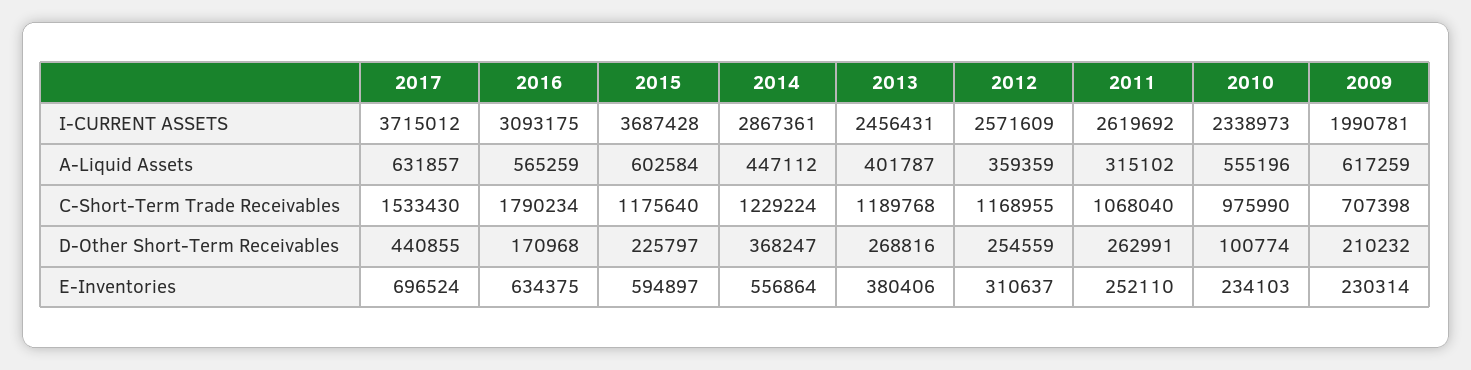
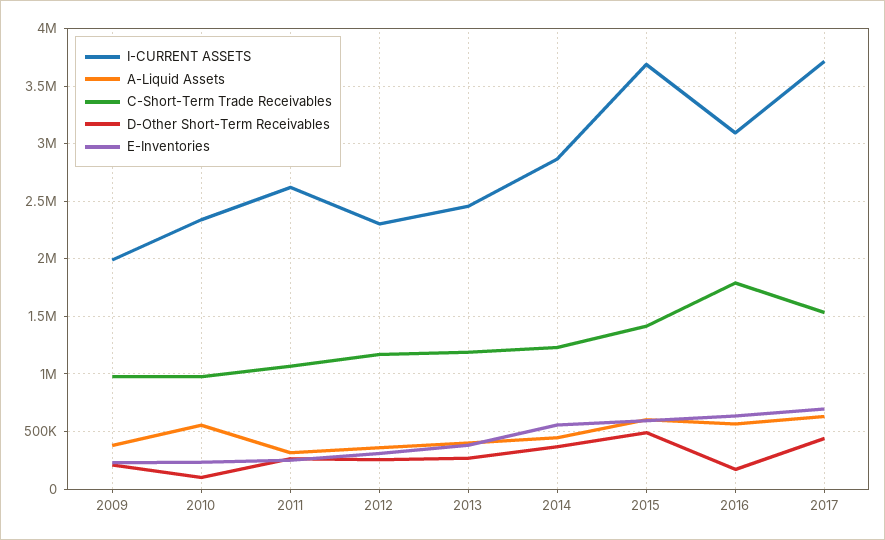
  {
    "I-CURRENT ASSETS": {
      "2017": 3715012,
      "2016": 3093175,
      "2015": 3687428,
      "2014": 2867361,
      "2013": 2456431,
-     "2012": 2571609,
+     "2012": 2300000,
      "2011": 2619692,
      "2010": 2338973,
      "2009": 1990781
    },
    "A-Liquid Assets": {
      "2017": 631857,
      "2016": 565259,
      "2015": 602584,
      "2014": 447112,
      "2013": 401787,
      "2012": 359359,
      "2011": 315102,
      "2010": 555196,
-     "2009": 617259
+     "2009": 400000
    },
    "C-Short-Term Trade Receivables": {
      "2017": 1533430,
      "2016": 1790234,
-     "2015": 1175640,
+     "2015": 1400000,
      "2014": 1229224,
      "2013": 1189768,
      "2012": 1168955,
      "2011": 1068040,
      "2010": 975990,
-     "2009": 707398
+     "2009": 1000000
    },
    "D-Other Short-Term Receivables": {
      "2017": 440855,
      "2016": 170968,
-     "2015": 225797,
+     "2015": 500000,
      "2014": 368247,
      "2013": 268816,
      "2012": 254559,
      "2011": 262991,
      "2010": 100774,
      "2009": 210232
    },
    "E-Inventories": {
      "2017": 696524,
      "2016": 634375,
      "2015": 594897,
      "2014": 556864,
      "2013": 380406,
      "2012": 310637,
      "2011": 252110,
      "2010": 234103,
      "2009": 230314
    }
  }

